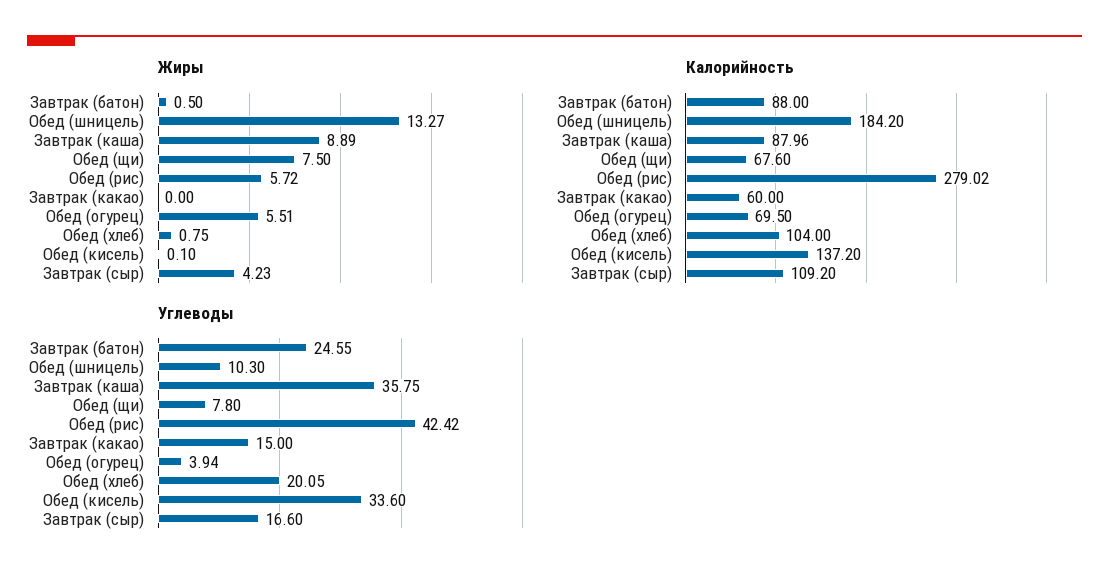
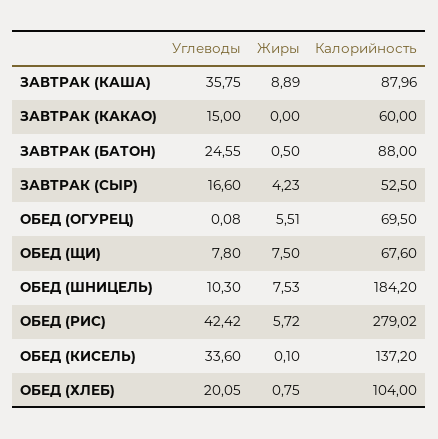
  {
    "Жиры": {
      "Завтрак (батон)": 0.5,
-     "Обед (шницель)": 13.27,
+     "Обед (шницель)": 7.53,
      "Завтрак (каша)": 8.89,
      "Обед (щи)": 7.5,
      "Обед (рис)": 5.72,
      "Завтрак (какао)": 0,
      "Обед (огурец)": 5.51,
      "Обед (хлеб)": 0.75,
      "Обед (кисель)": 0.1,
      "Завтрак (сыр)": 4.23
    },
    "Калорийность": {
      "Завтрак (батон)": 88,
      "Обед (шницель)": 184.2,
      "Завтрак (каша)": 87.96,
      "Обед (щи)": 67.6,
      "Обед (рис)": 279.02,
      "Завтрак (какао)": 60,
      "Обед (огурец)": 69.5,
      "Обед (хлеб)": 104,
      "Обед (кисель)": 137.2,
-     "Завтрак (сыр)": 109.2
+     "Завтрак (сыр)": 52.5
    },
    "Углеводы": {
      "Завтрак (батон)": 24.55,
      "Обед (шницель)": 10.3,
      "Завтрак (каша)": 35.75,
      "Обед (щи)": 7.8,
      "Обед (рис)": 42.42,
      "Завтрак (какао)": 15,
-     "Обед (огурец)": 3.94,
+     "Обед (огурец)": 0.08,
      "Обед (хлеб)": 20.05,
      "Обед (кисель)": 33.6,
      "Завтрак (сыр)": 16.6
    }
  }

